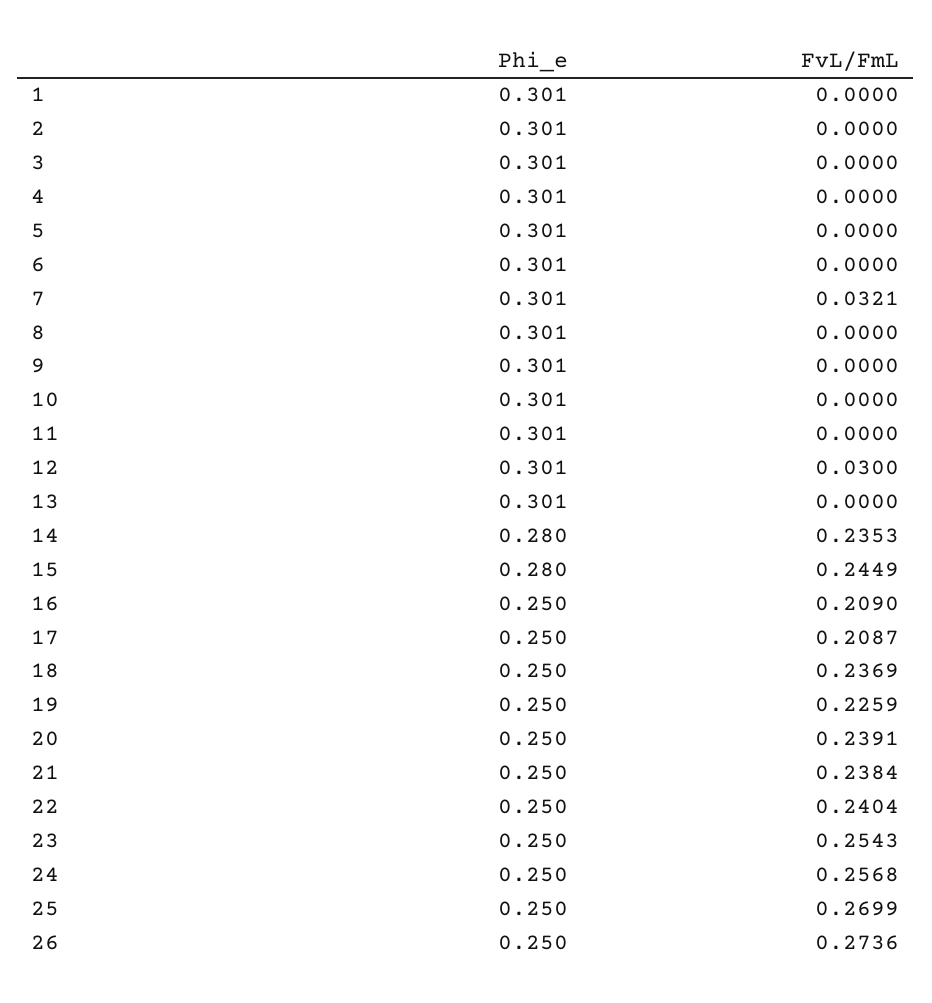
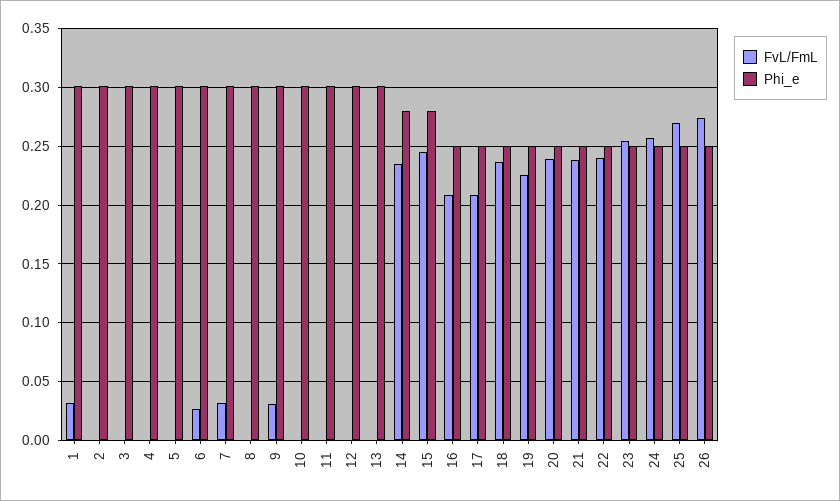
  {
    "Phi_e": {
      "1": 0.301,
      "2": 0.301,
      "3": 0.301,
      "4": 0.301,
      "5": 0.301,
      "6": 0.301,
      "7": 0.301,
      "8": 0.301,
      "9": 0.301,
      "10": 0.301,
      "11": 0.301,
      "12": 0.301,
      "13": 0.301,
      "14": 0.28,
      "15": 0.28,
      "16": 0.25,
      "17": 0.25,
      "18": 0.25,
      "19": 0.25,
      "20": 0.25,
      "21": 0.25,
      "22": 0.25,
      "23": 0.25,
      "24": 0.25,
      "25": 0.25,
      "26": 0.25
    },
    "FvL/FmL": {
-     "1": 0,
+     "1": 0.03,
      "2": 0,
      "3": 0,
      "4": 0,
      "5": 0,
-     "6": 0,
+     "6": 0.03,
      "7": 0.0321,
      "8": 0,
-     "9": 0,
+     "9": 0.03,
      "10": 0,
      "11": 0,
-     "12": 0.03,
+     "12": 0,
      "13": 0,
      "14": 0.2353,
      "15": 0.2449,
      "16": 0.209,
      "17": 0.2087,
      "18": 0.2369,
      "19": 0.2259,
      "20": 0.2391,
      "21": 0.2384,
      "22": 0.2404,
      "23": 0.2543,
      "24": 0.2568,
      "25": 0.2699,
      "26": 0.2736
    }
  }

